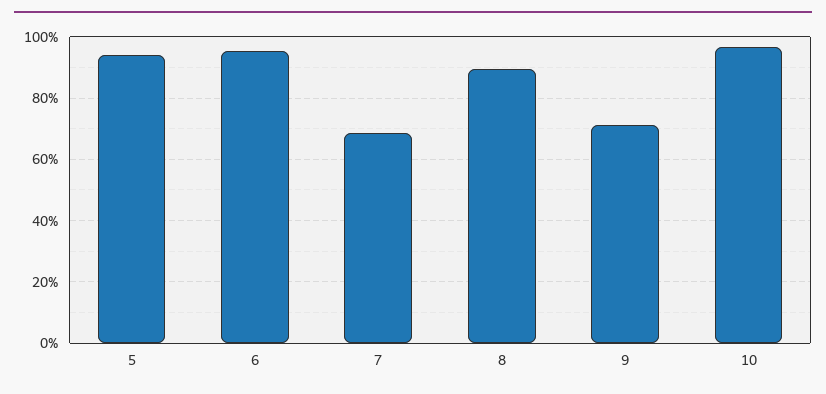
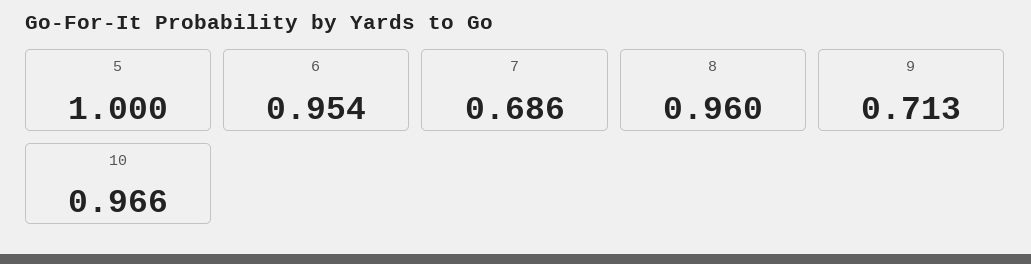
  {
-   "5": 0.94,
+   "5": 1,
    "6": 0.954,
    "7": 0.686,
-   "8": 0.9,
+   "8": 0.96,
    "9": 0.713,
    "10": 0.966
  }

